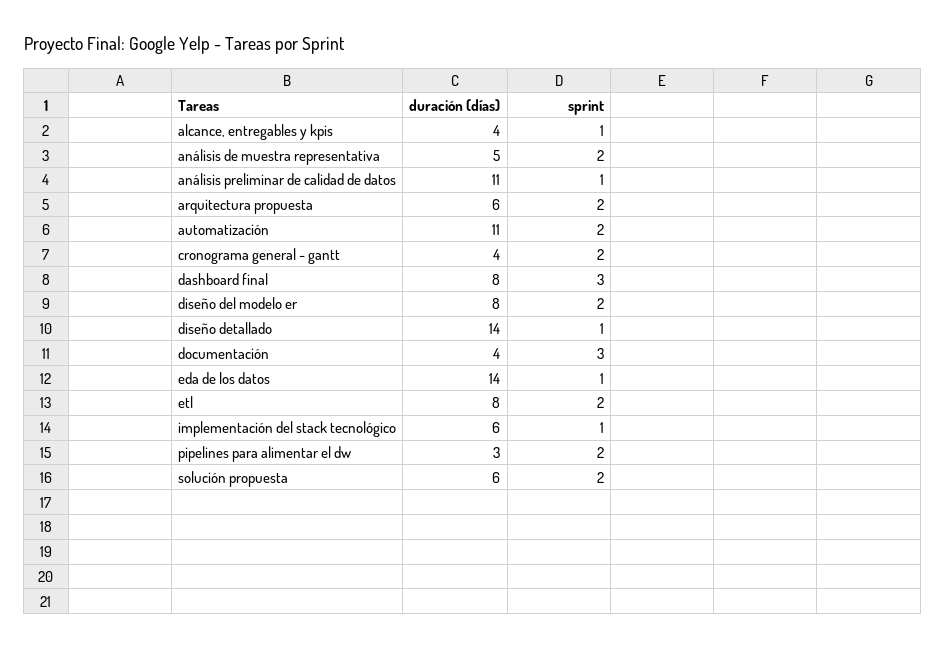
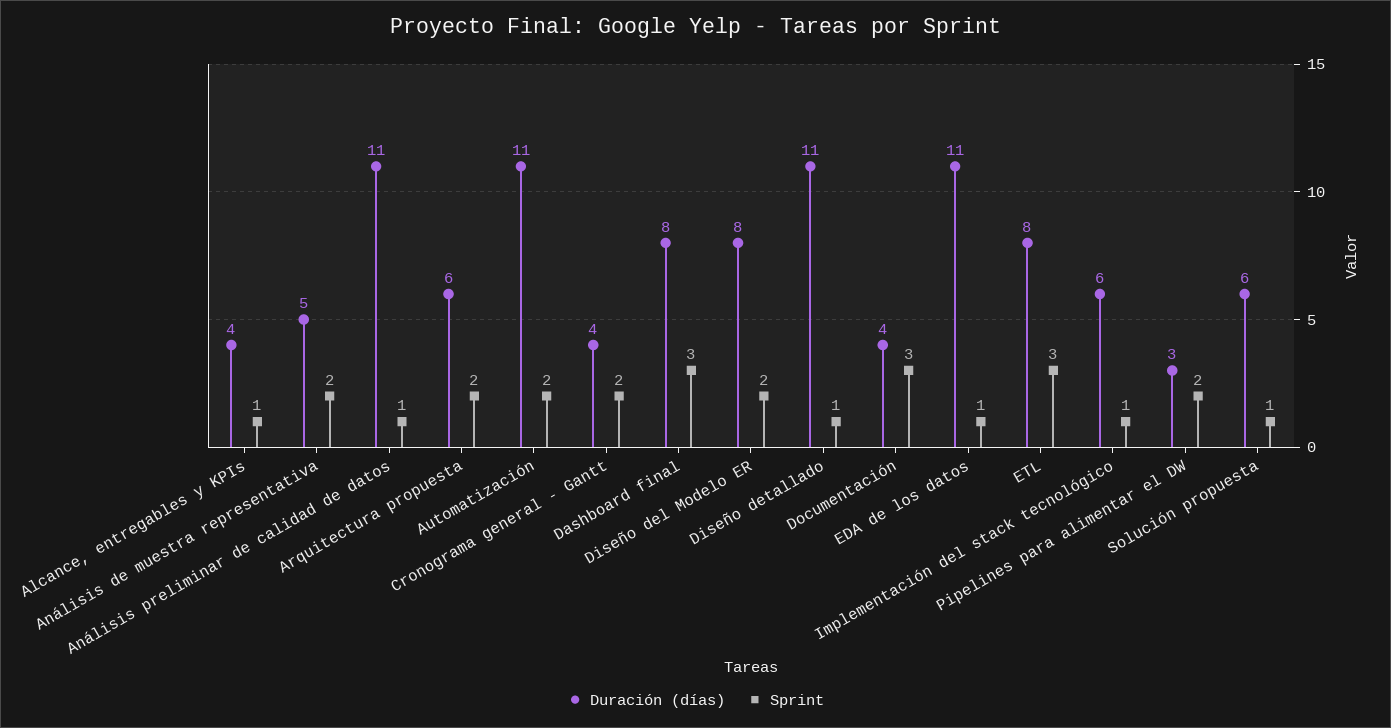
  {
    "duración (días)": {
      "alcance, entregables y kpis": 4,
      "análisis de muestra representativa": 5,
      "análisis preliminar de calidad de datos": 11,
      "arquitectura propuesta": 6,
      "automatización": 11,
      "cronograma general - gantt": 4,
      "dashboard final": 8,
      "diseño del modelo er": 8,
-     "diseño detallado": 14,
+     "diseño detallado": 11,
      "documentación": 4,
-     "eda de los datos": 14,
+     "eda de los datos": 11,
      "etl": 8,
      "implementación del stack tecnológico": 6,
      "pipelines para alimentar el dw": 3,
      "solución propuesta": 6
    },
    "sprint": {
      "alcance, entregables y kpis": 1,
      "análisis de muestra representativa": 2,
      "análisis preliminar de calidad de datos": 1,
      "arquitectura propuesta": 2,
      "automatización": 2,
      "cronograma general - gantt": 2,
      "dashboard final": 3,
      "diseño del modelo er": 2,
      "diseño detallado": 1,
      "documentación": 3,
      "eda de los datos": 1,
-     "etl": 2,
+     "etl": 3,
      "implementación del stack tecnológico": 1,
      "pipelines para alimentar el dw": 2,
-     "solución propuesta": 2
+     "solución propuesta": 1
    }
  }

